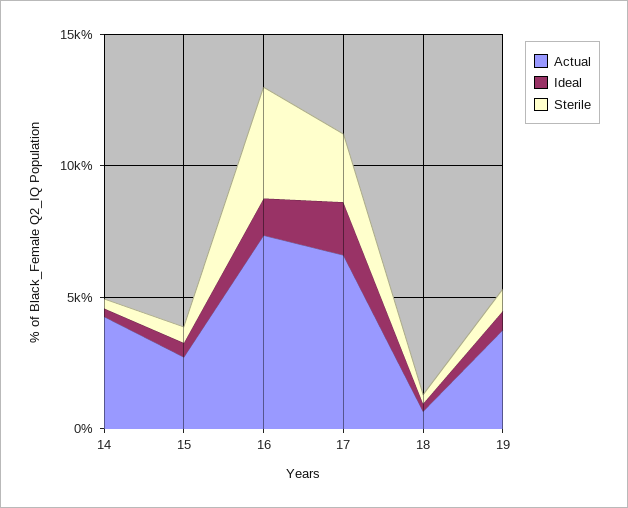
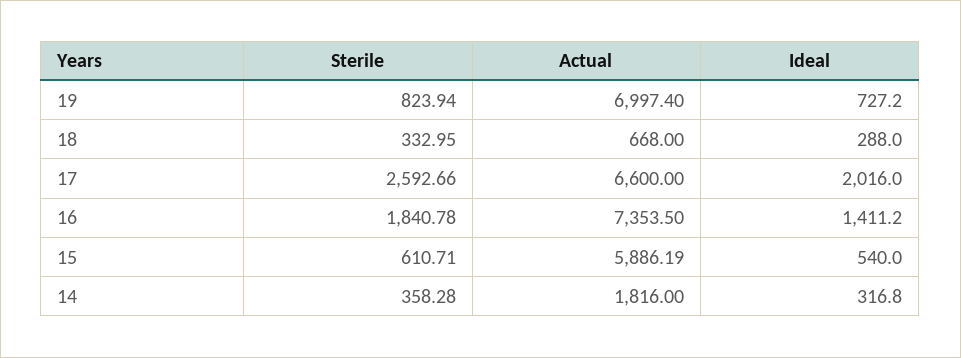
  {
    "Actual": {
-     "14": 4000,
+     "14": 1816,
-     "15": 3000,
+     "15": 5886.19,
      "16": 7353.5,
      "17": 6600,
      "18": 668,
-     "19": 4000
+     "19": 6997.4
    },
    "Ideal": {
      "14": 316.8,
      "15": 540,
      "16": 1411.2,
      "17": 2016,
      "18": 288,
      "19": 727.2
    },
    "Sterile": {
      "14": 358.28,
      "15": 610.71,
-     "16": 4000,
+     "16": 1840.78,
      "17": 2592.66,
      "18": 332.95,
      "19": 823.94
    }
  }

